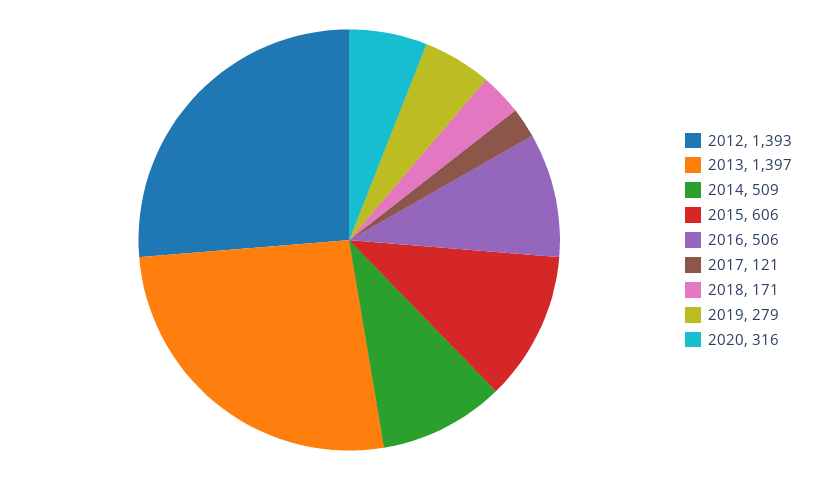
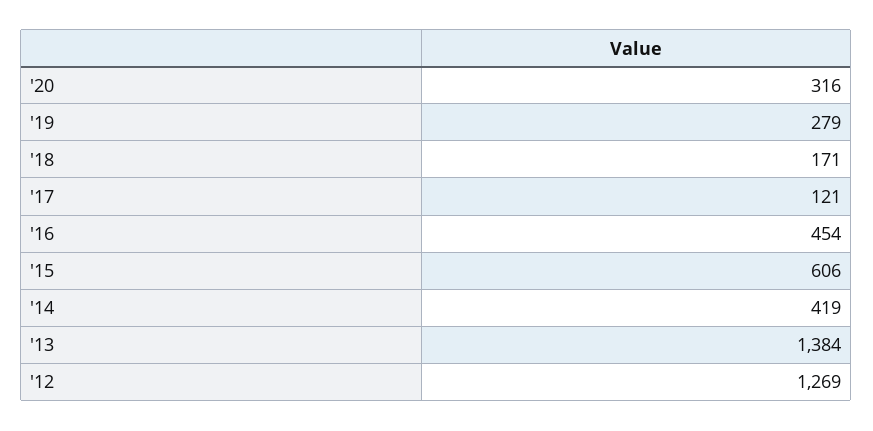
  {
-   "2012": 1393,
+   "2012": 1269,
-   "2013": 1397,
+   "2013": 1384,
-   "2014": 509,
+   "2014": 419,
    "2015": 606,
-   "2016": 506,
+   "2016": 454,
    "2017": 121,
    "2018": 171,
    "2019": 279,
    "2020": 316
  }

